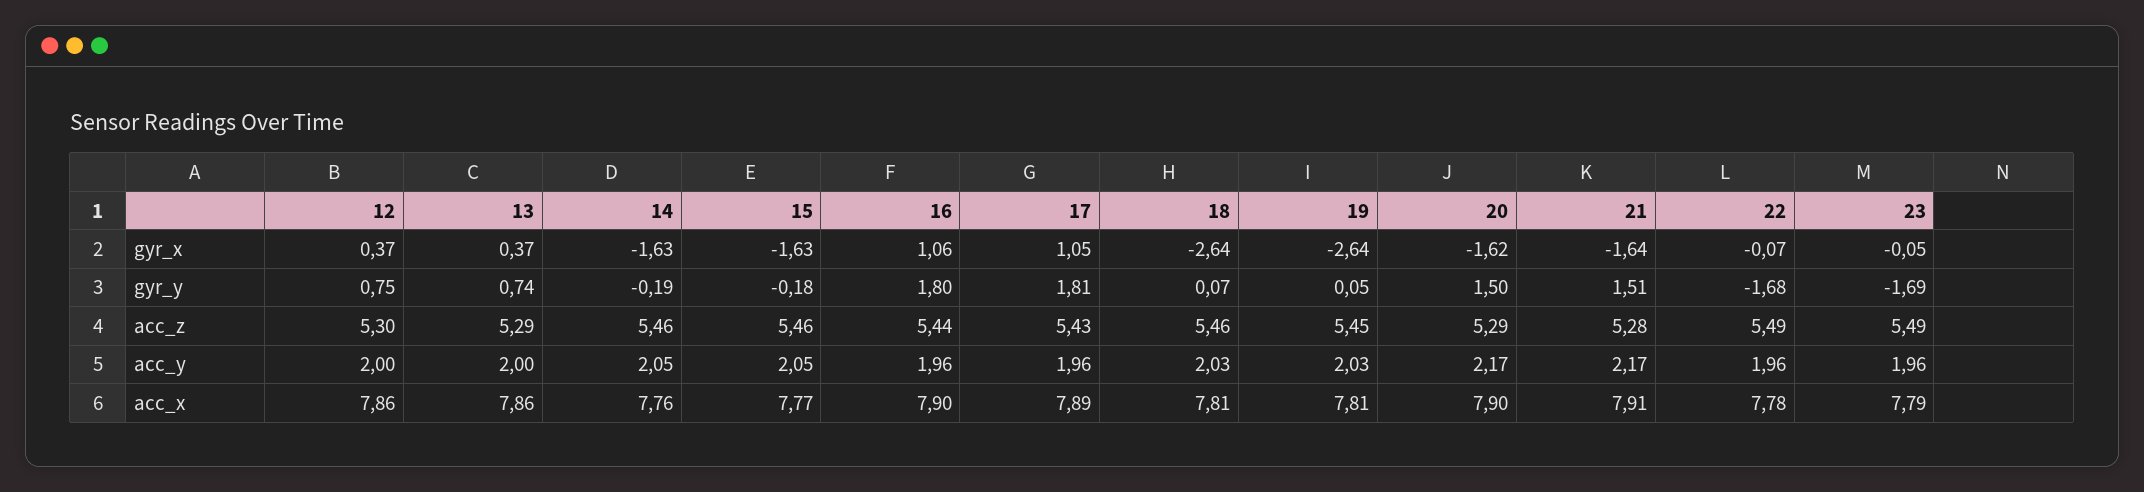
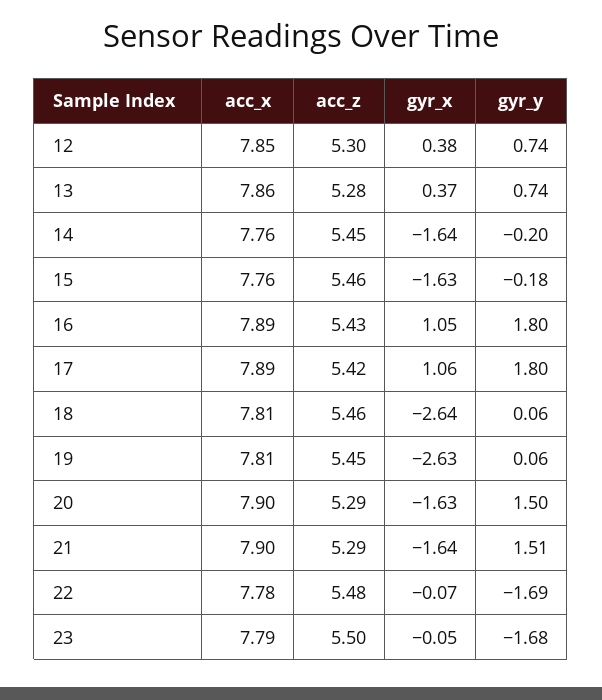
  {
    "12": {
-     "gyr_x": 0.37,
+     "gyr_x": 0.38,
-     "gyr_y": 0.75,
+     "gyr_y": 0.74,
      "acc_z": 5.3,
-     "acc_y": 2,
-     "acc_x": 7.86
+     "acc_x": 7.85
    },
    "13": {
      "gyr_x": 0.37,
      "gyr_y": 0.74,
-     "acc_z": 5.29,
+     "acc_z": 5.28,
-     "acc_y": 2,
      "acc_x": 7.86
    },
    "14": {
-     "gyr_x": -1.63,
+     "gyr_x": -1.64,
-     "gyr_y": -0.19,
+     "gyr_y": -0.2,
-     "acc_z": 5.46,
+     "acc_z": 5.45,
-     "acc_y": 2.05,
      "acc_x": 7.76
    },
    "15": {
      "gyr_x": -1.63,
      "gyr_y": -0.18,
      "acc_z": 5.46,
-     "acc_y": 2.05,
-     "acc_x": 7.77
+     "acc_x": 7.76
    },
    "16": {
-     "gyr_x": 1.06,
+     "gyr_x": 1.05,
      "gyr_y": 1.8,
-     "acc_z": 5.44,
+     "acc_z": 5.43,
-     "acc_y": 1.96,
-     "acc_x": 7.9
+     "acc_x": 7.89
    },
    "17": {
-     "gyr_x": 1.05,
+     "gyr_x": 1.06,
-     "gyr_y": 1.81,
+     "gyr_y": 1.8,
-     "acc_z": 5.43,
+     "acc_z": 5.42,
-     "acc_y": 1.96,
      "acc_x": 7.89
    },
    "18": {
      "gyr_x": -2.64,
-     "gyr_y": 0.07,
+     "gyr_y": 0.06,
      "acc_z": 5.46,
-     "acc_y": 2.03,
      "acc_x": 7.81
    },
    "19": {
-     "gyr_x": -2.64,
+     "gyr_x": -2.63,
-     "gyr_y": 0.05,
+     "gyr_y": 0.06,
      "acc_z": 5.45,
-     "acc_y": 2.03,
      "acc_x": 7.81
    },
    "20": {
-     "gyr_x": -1.62,
+     "gyr_x": -1.63,
      "gyr_y": 1.5,
      "acc_z": 5.29,
-     "acc_y": 2.17,
      "acc_x": 7.9
    },
    "21": {
      "gyr_x": -1.64,
      "gyr_y": 1.51,
-     "acc_z": 5.28,
+     "acc_z": 5.29,
-     "acc_y": 2.17,
-     "acc_x": 7.91
+     "acc_x": 7.9
    },
    "22": {
      "gyr_x": -0.07,
-     "gyr_y": -1.68,
+     "gyr_y": -1.69,
-     "acc_z": 5.49,
+     "acc_z": 5.48,
-     "acc_y": 1.96,
      "acc_x": 7.78
    },
    "23": {
      "gyr_x": -0.05,
-     "gyr_y": -1.69,
+     "gyr_y": -1.68,
-     "acc_z": 5.49,
+     "acc_z": 5.5,
-     "acc_y": 1.96,
      "acc_x": 7.79
    }
  }

